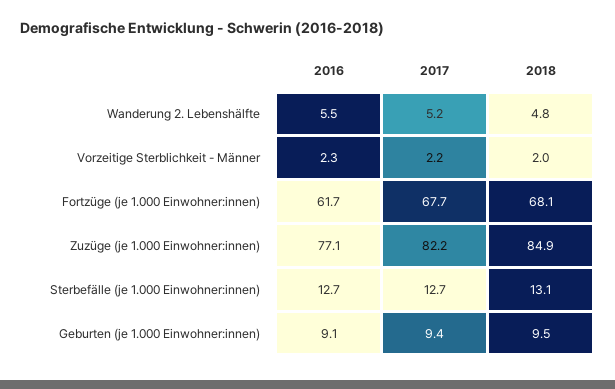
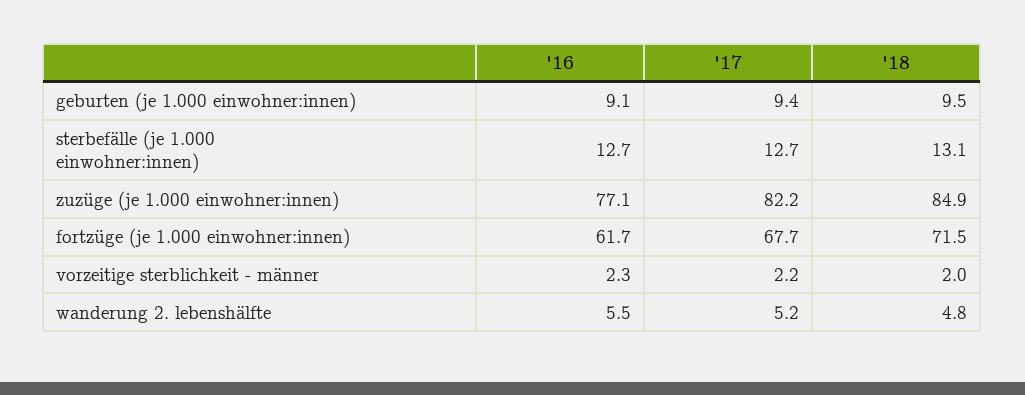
  {
    "2016": {
      "Wanderung 2. Lebenshälfte": 5.5,
      "Vorzeitige Sterblichkeit - Männer": 2.3,
      "Fortzüge (je 1.000 Einwohner:innen)": 61.7,
      "Zuzüge (je 1.000 Einwohner:innen)": 77.1,
      "Sterbefälle (je 1.000 Einwohner:innen)": 12.7,
      "Geburten (je 1.000 Einwohner:innen)": 9.1
    },
    "2017": {
      "Wanderung 2. Lebenshälfte": 5.2,
      "Vorzeitige Sterblichkeit - Männer": 2.2,
      "Fortzüge (je 1.000 Einwohner:innen)": 67.7,
      "Zuzüge (je 1.000 Einwohner:innen)": 82.2,
      "Sterbefälle (je 1.000 Einwohner:innen)": 12.7,
      "Geburten (je 1.000 Einwohner:innen)": 9.4
    },
    "2018": {
      "Wanderung 2. Lebenshälfte": 4.8,
      "Vorzeitige Sterblichkeit - Männer": 2,
-     "Fortzüge (je 1.000 Einwohner:innen)": 68.1,
+     "Fortzüge (je 1.000 Einwohner:innen)": 71.5,
      "Zuzüge (je 1.000 Einwohner:innen)": 84.9,
      "Sterbefälle (je 1.000 Einwohner:innen)": 13.1,
      "Geburten (je 1.000 Einwohner:innen)": 9.5
    }
  }

